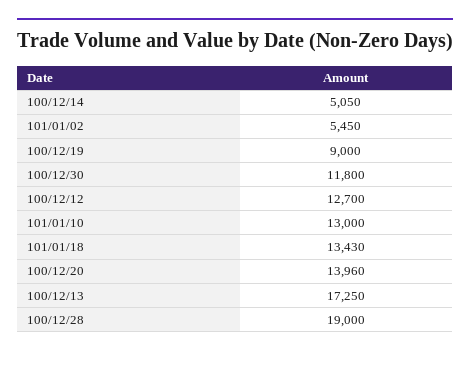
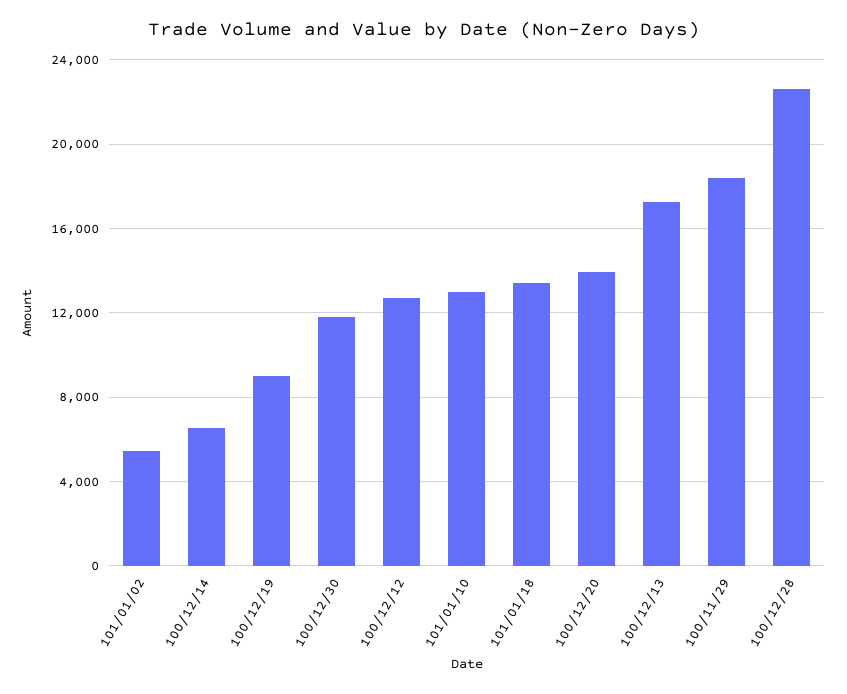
  {
-   "100/12/14": 5050,
+   "100/12/14": 6500,
    "101/01/02": 5450,
    "100/12/19": 9000,
    "100/12/30": 11800,
    "100/12/12": 12700,
    "101/01/10": 13000,
    "101/01/18": 13430,
    "100/12/20": 13960,
    "100/12/13": 17250,
-   "100/12/28": 19000
+   "100/12/28": 22500,
+   "100/11/29": 18500
  }

